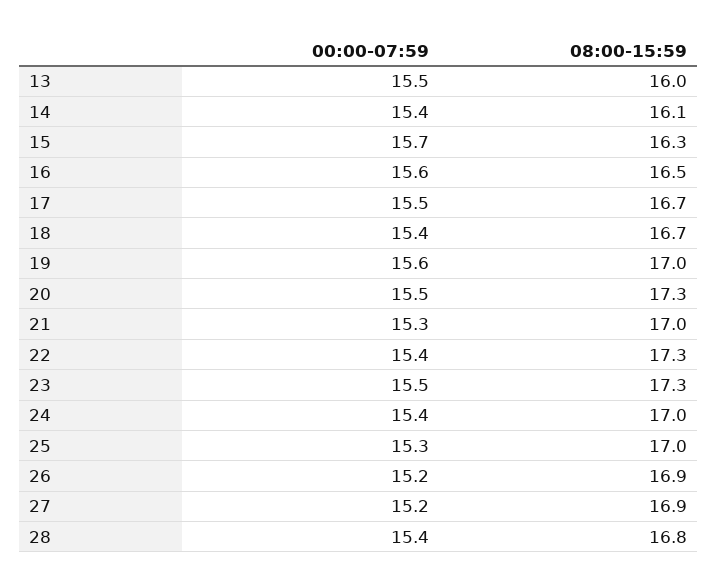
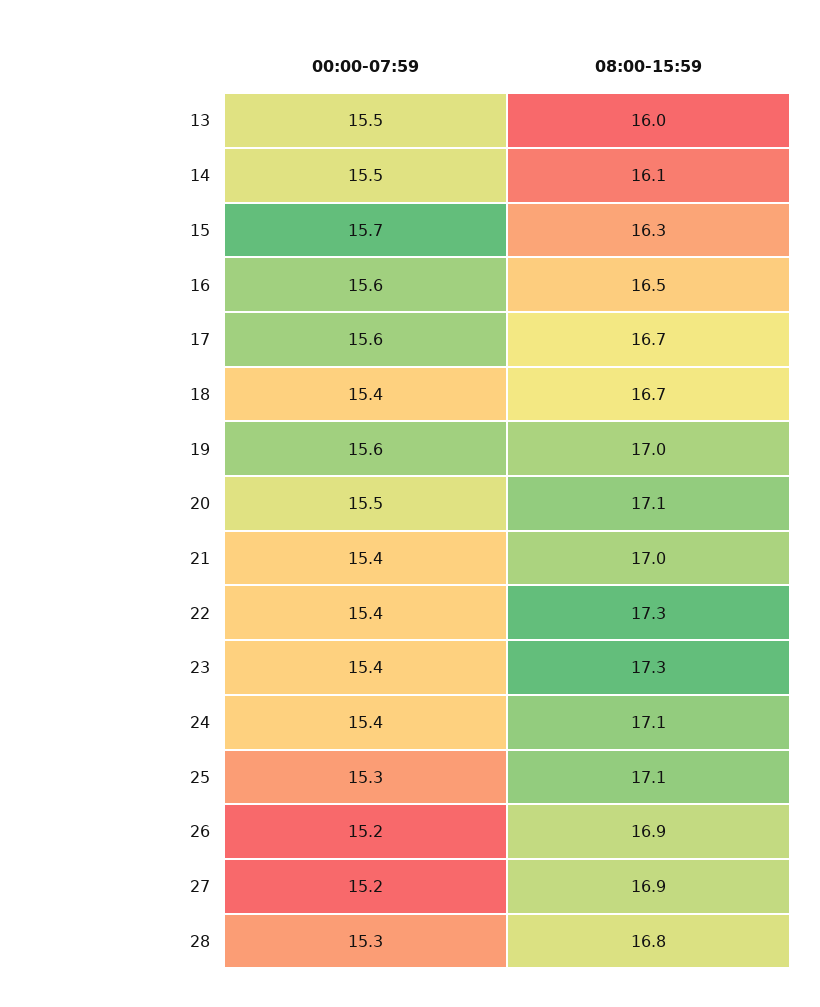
  {
    "00:00-07:59": {
      "13": 15.5,
-     "14": 15.4,
+     "14": 15.5,
      "15": 15.7,
      "16": 15.6,
-     "17": 15.5,
+     "17": 15.6,
      "18": 15.4,
      "19": 15.6,
      "20": 15.5,
-     "21": 15.3,
+     "21": 15.4,
      "22": 15.4,
-     "23": 15.5,
+     "23": 15.4,
      "24": 15.4,
      "25": 15.3,
      "26": 15.2,
      "27": 15.2,
-     "28": 15.4
+     "28": 15.3
    },
    "08:00-15:59": {
      "13": 16,
      "14": 16.1,
      "15": 16.3,
      "16": 16.5,
      "17": 16.7,
      "18": 16.7,
      "19": 17,
-     "20": 17.3,
+     "20": 17.1,
      "21": 17,
      "22": 17.3,
      "23": 17.3,
-     "24": 17,
+     "24": 17.1,
-     "25": 17,
+     "25": 17.1,
      "26": 16.9,
      "27": 16.9,
      "28": 16.8
    }
  }

